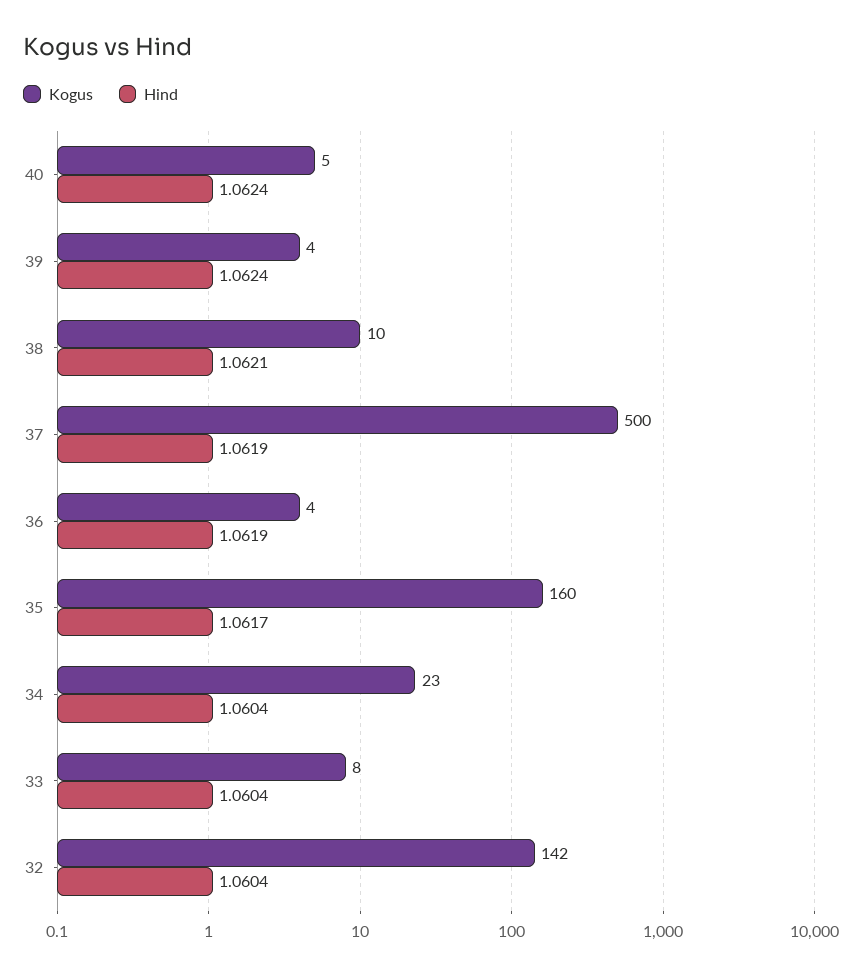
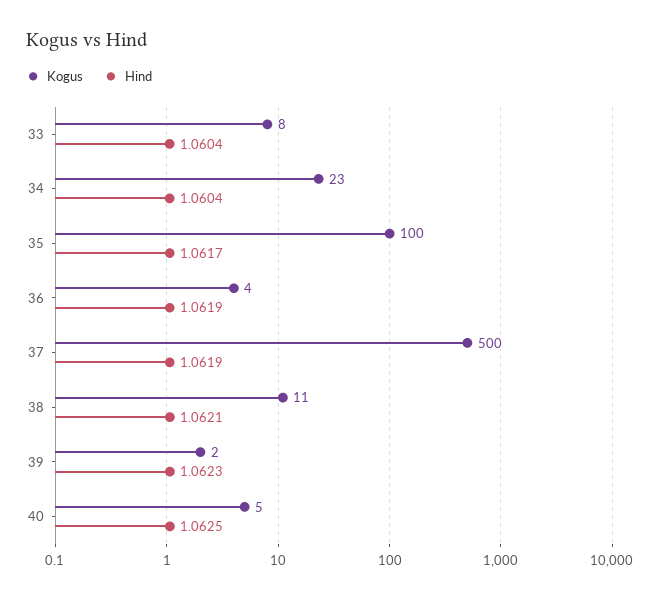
  {
    "Kogus": {
      "40": 5,
-     "39": 4,
+     "39": 2,
-     "38": 10,
+     "38": 11,
      "37": 500,
      "36": 4,
-     "35": 160,
+     "35": 100,
      "34": 23,
-     "33": 8,
+     "33": 8
-     "32": 142
    },
    "Hind": {
-     "40": 1.0624,
+     "40": 1.0625,
-     "39": 1.0624,
+     "39": 1.0623,
      "38": 1.0621,
      "37": 1.0619,
      "36": 1.0619,
      "35": 1.0617,
      "34": 1.0604,
-     "33": 1.0604,
+     "33": 1.0604
-     "32": 1.0604
    }
  }

